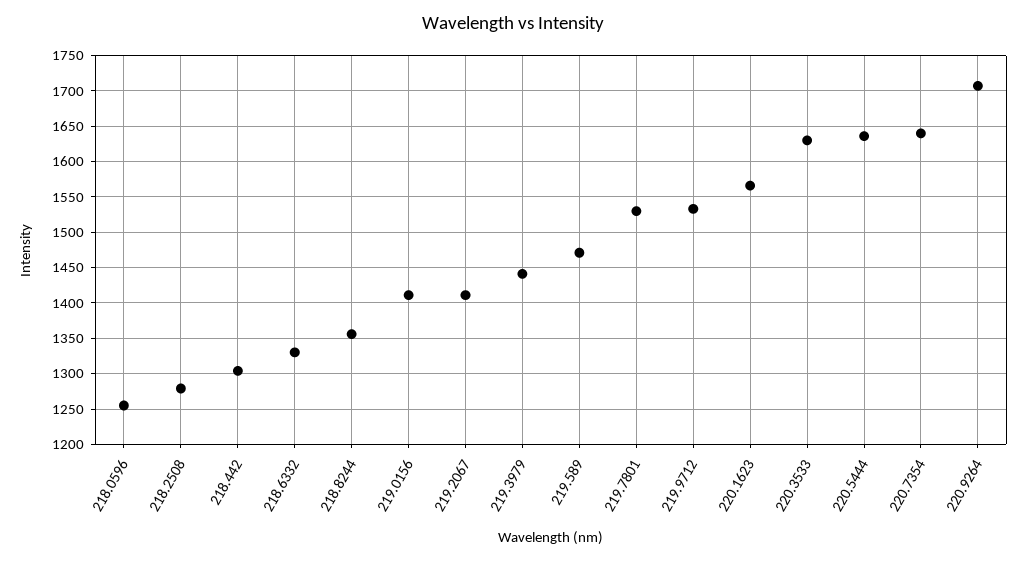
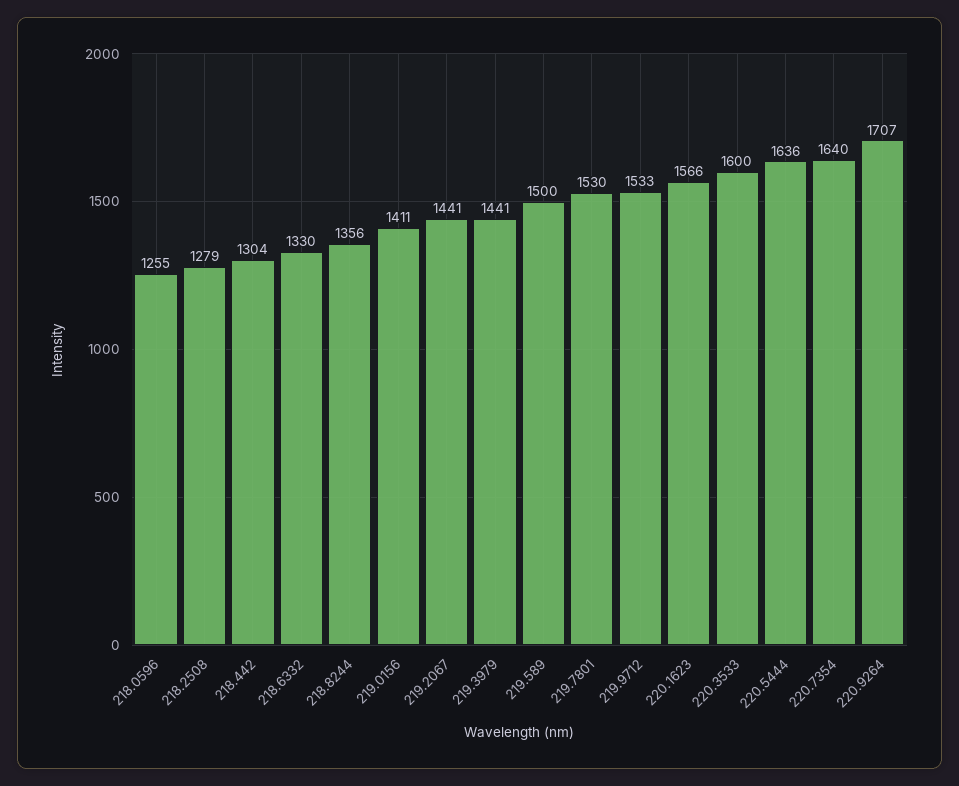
  {
    "218.0596": 1255,
    "218.2508": 1279,
    "218.442": 1304,
    "218.6332": 1330,
    "218.8244": 1356,
    "219.0156": 1411,
-   "219.2067": 1410,
+   "219.2067": 1441,
    "219.3979": 1441,
-   "219.589": 1470,
+   "219.589": 1500,
    "219.7801": 1530,
    "219.9712": 1533,
    "220.1623": 1566,
-   "220.3533": 1630,
+   "220.3533": 1600,
    "220.5444": 1636,
    "220.7354": 1640,
    "220.9264": 1707
  }

